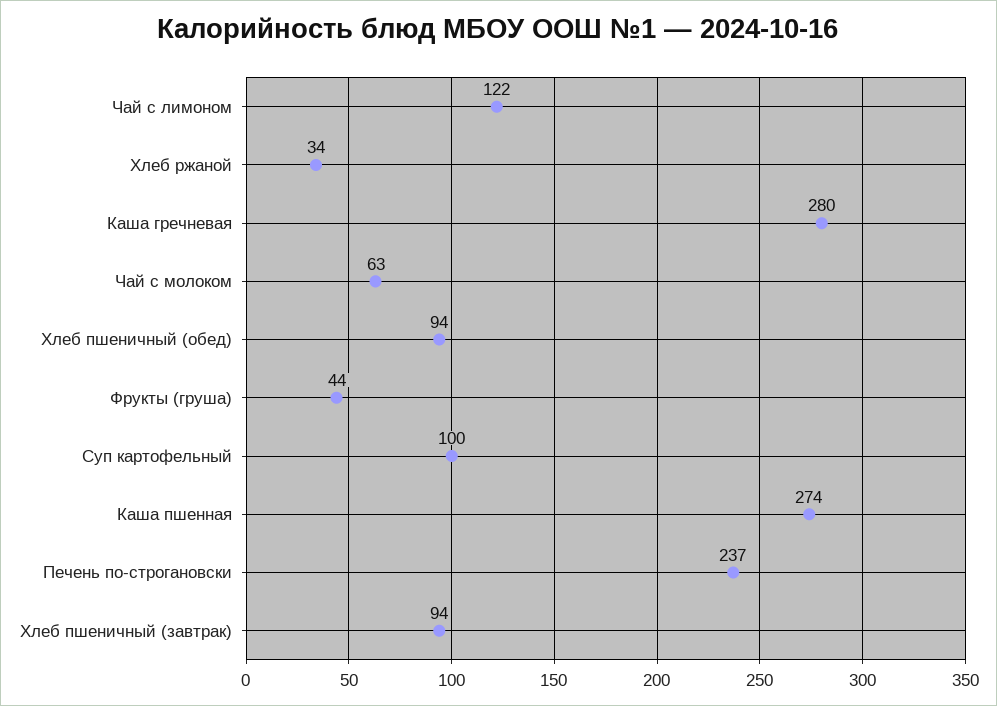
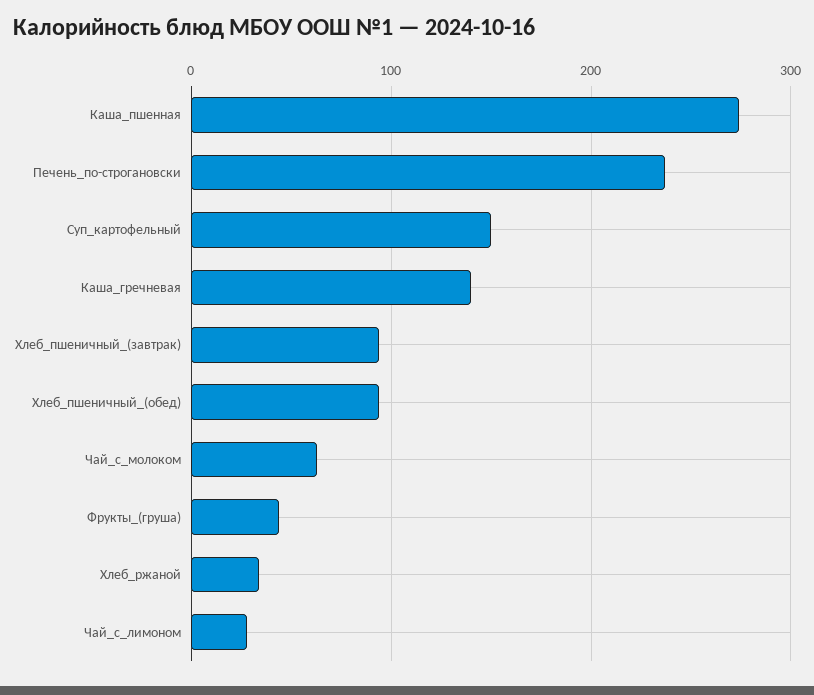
  {
-   "Чай с лимоном": 122,
+   "Чай с лимоном": 30,
    "Хлеб ржаной": 34,
-   "Каша гречневая": 280,
+   "Каша гречневая": 140,
    "Чай с молоком": 63,
    "Хлеб пшеничный (обед)": 94,
    "Фрукты (груша)": 44,
-   "Суп картофельный": 100,
+   "Суп картофельный": 150,
    "Каша пшенная": 274,
    "Печень по-строгановски": 237,
    "Хлеб пшеничный (завтрак)": 94
  }

